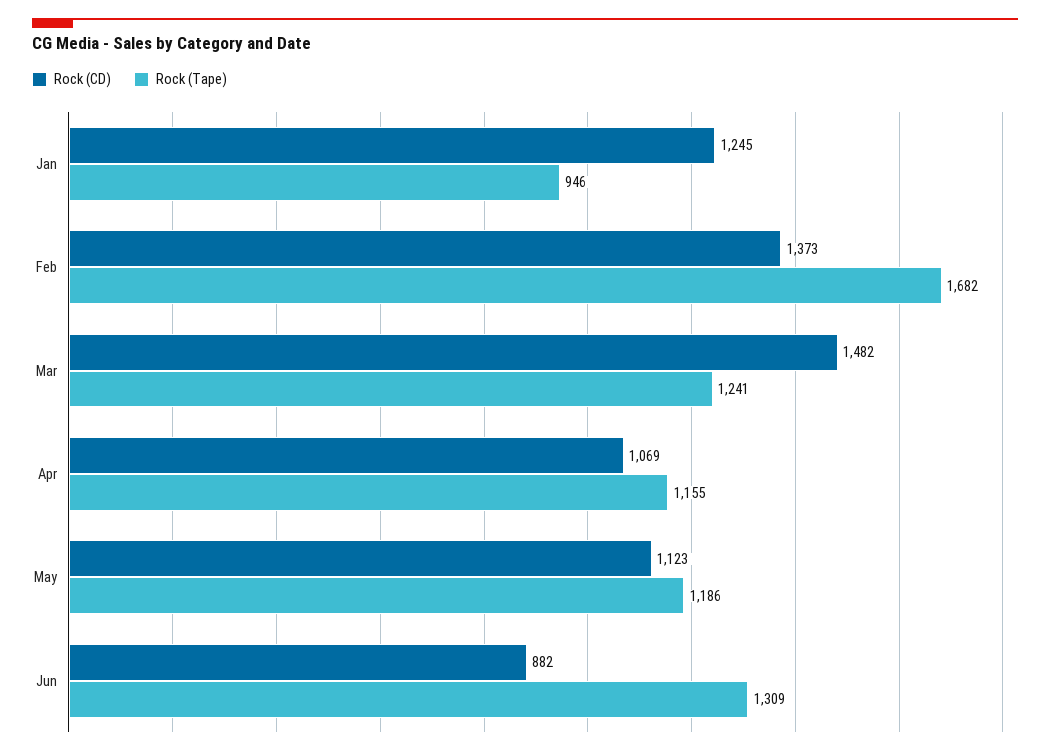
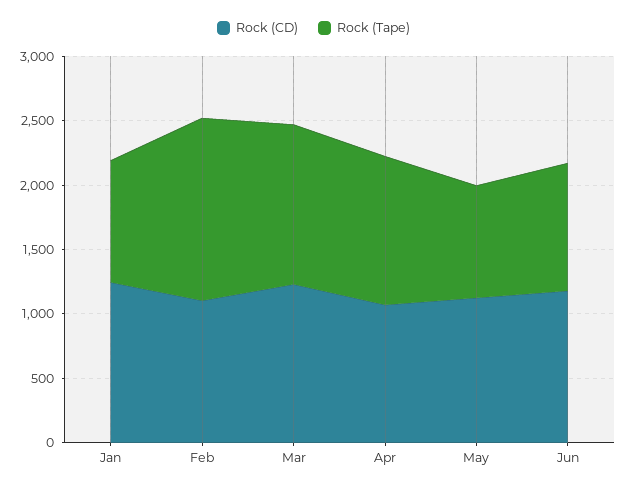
  {
    "Rock (CD)": {
      "Jan": 1245,
-     "Feb": 1373,
+     "Feb": 1100,
-     "Mar": 1482,
+     "Mar": 1200,
      "Apr": 1069,
      "May": 1123,
-     "Jun": 882
+     "Jun": 1200
    },
    "Rock (Tape)": {
      "Jan": 946,
-     "Feb": 1682,
+     "Feb": 1400,
      "Mar": 1241,
      "Apr": 1155,
-     "May": 1186,
+     "May": 900,
-     "Jun": 1309
+     "Jun": 1000
    }
  }

